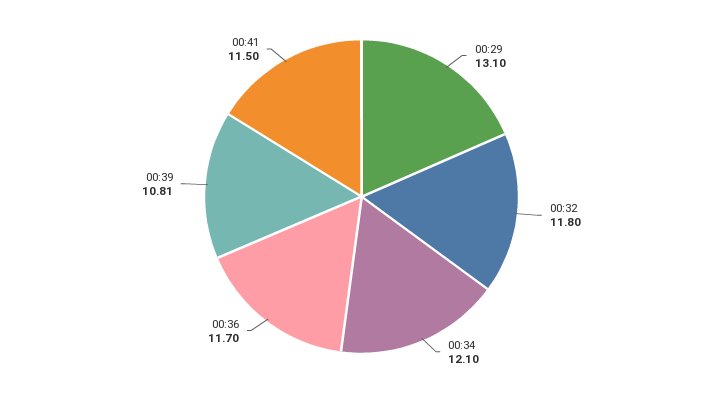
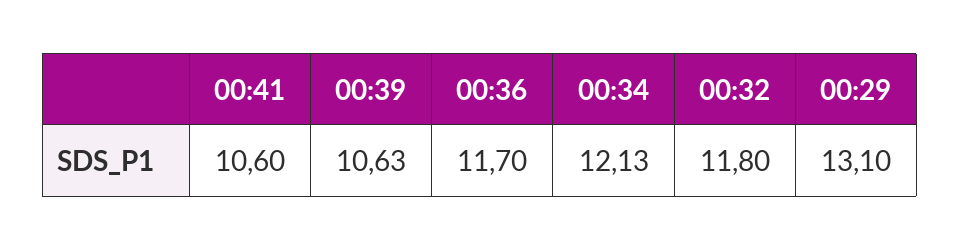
  {
    "00:29": 13.1,
    "00:32": 11.8,
-   "00:34": 12.1,
+   "00:34": 12.13,
    "00:36": 11.7,
-   "00:39": 10.81,
+   "00:39": 10.63,
-   "00:41": 11.5
+   "00:41": 10.6
  }

